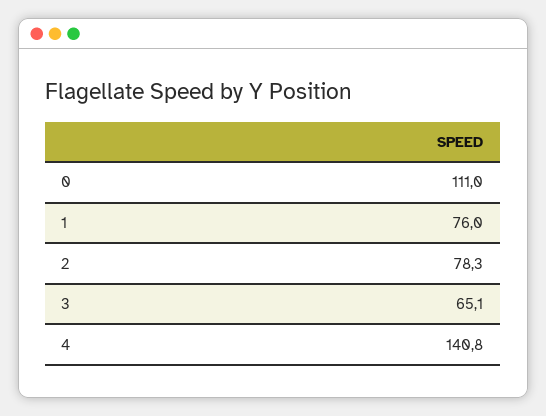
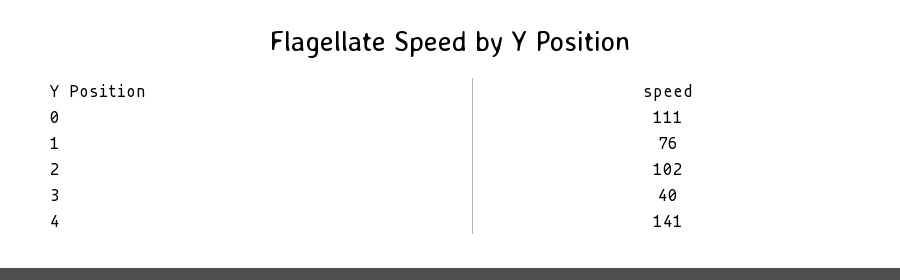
  {
    "0": 111,
    "1": 76,
-   "2": 78.3,
+   "2": 102,
-   "3": 65.1,
+   "3": 40,
    "4": 140.8
  }

